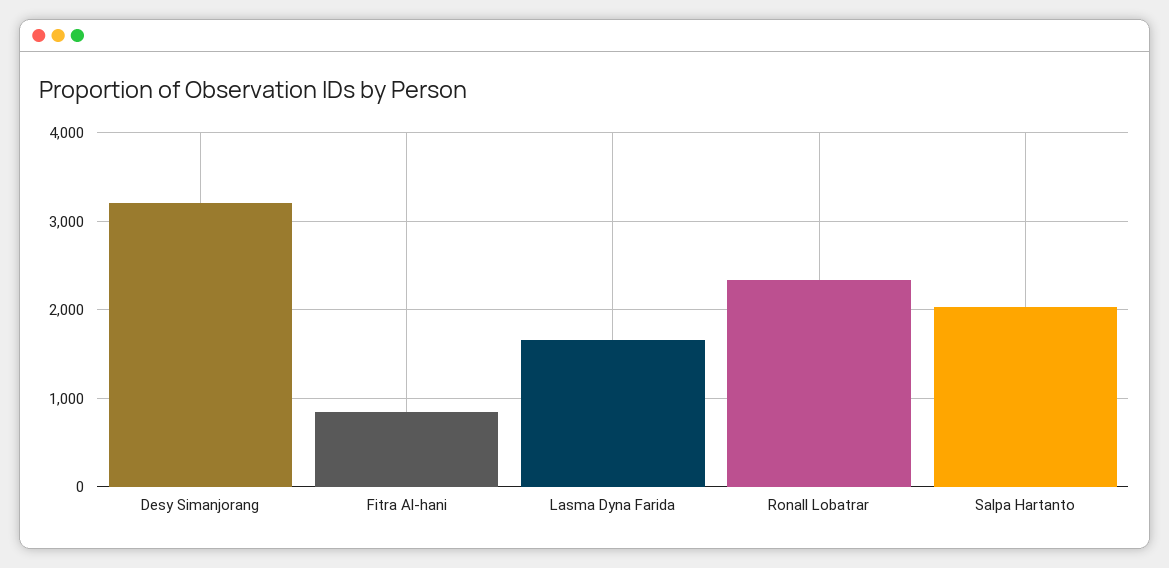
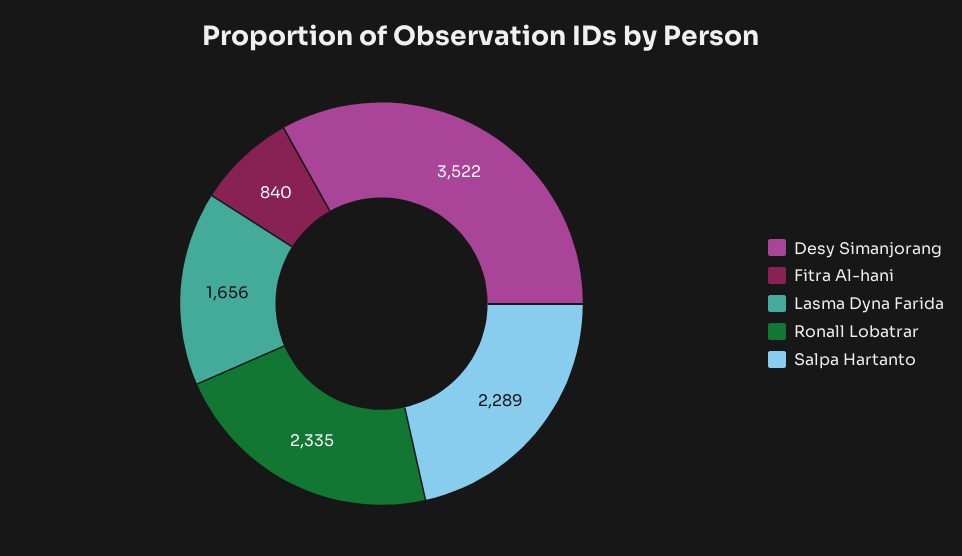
  {
-   "Desy Simanjorang": 3200,
+   "Desy Simanjorang": 3522,
    "Fitra Al-hani": 840,
    "Lasma Dyna Farida": 1656,
    "Ronall Lobatrar": 2335,
-   "Salpa Hartanto": 2000
+   "Salpa Hartanto": 2289
  }

